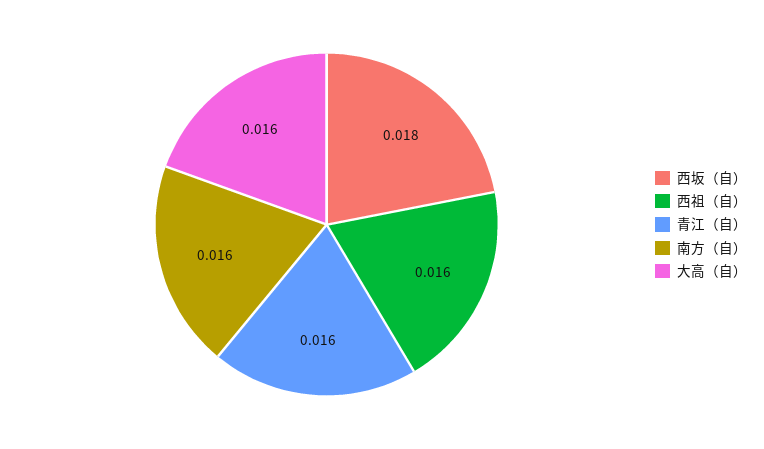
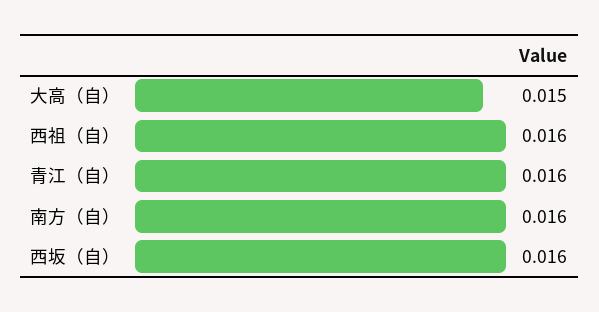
  {
-   "西坂（自）": 0.018,
+   "西坂（自）": 0.016,
    "西祖（自）": 0.016,
    "青江（自）": 0.016,
    "南方（自）": 0.016,
-   "大高（自）": 0.016
+   "大高（自）": 0.015
  }

